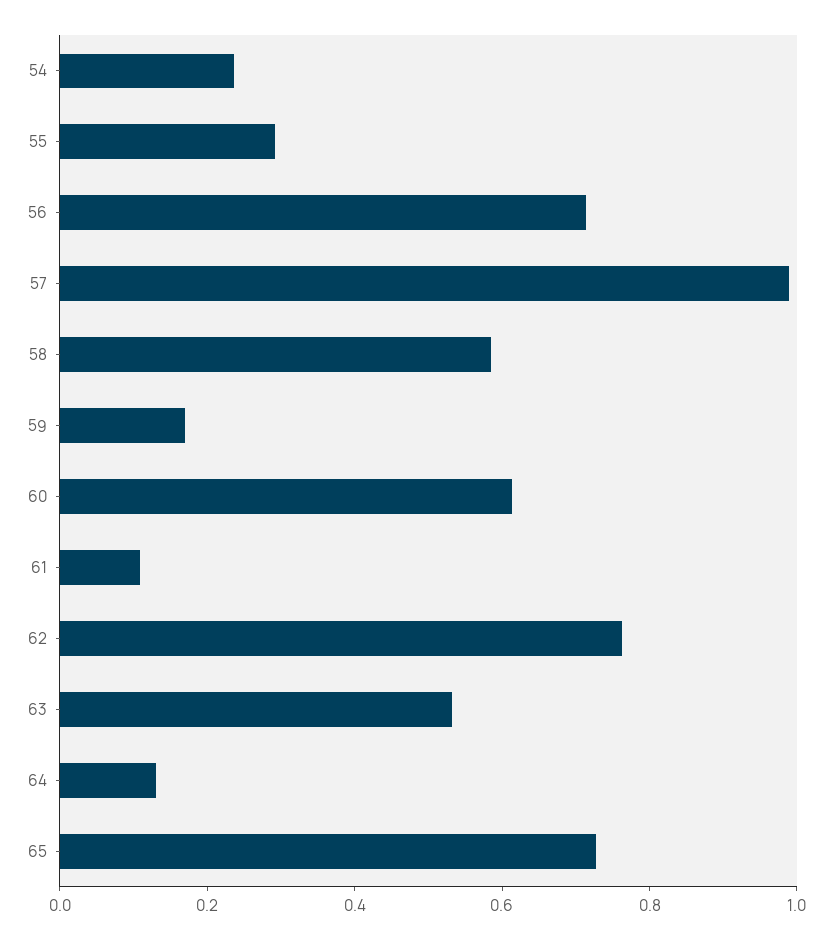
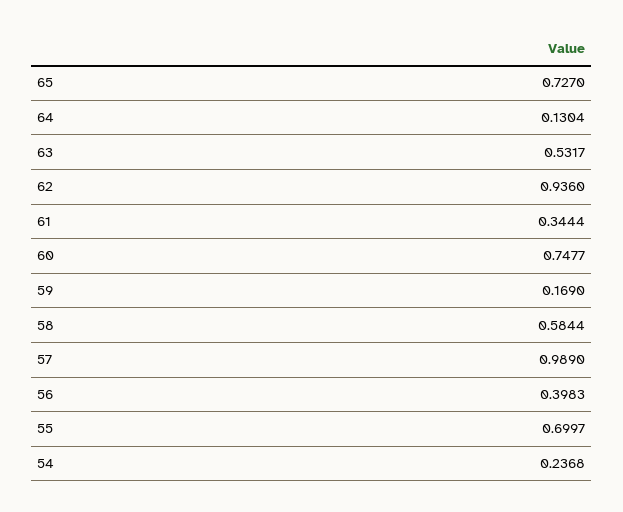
  {
    "54": 0.2368,
-   "55": 0.3,
+   "55": 0.6997,
-   "56": 0.7,
+   "56": 0.3983,
    "57": 0.989,
    "58": 0.5844,
    "59": 0.169,
-   "60": 0.6,
+   "60": 0.7477,
-   "61": 0.1,
+   "61": 0.3444,
-   "62": 0.75,
+   "62": 0.936,
    "63": 0.5317,
    "64": 0.1304,
    "65": 0.727
  }

